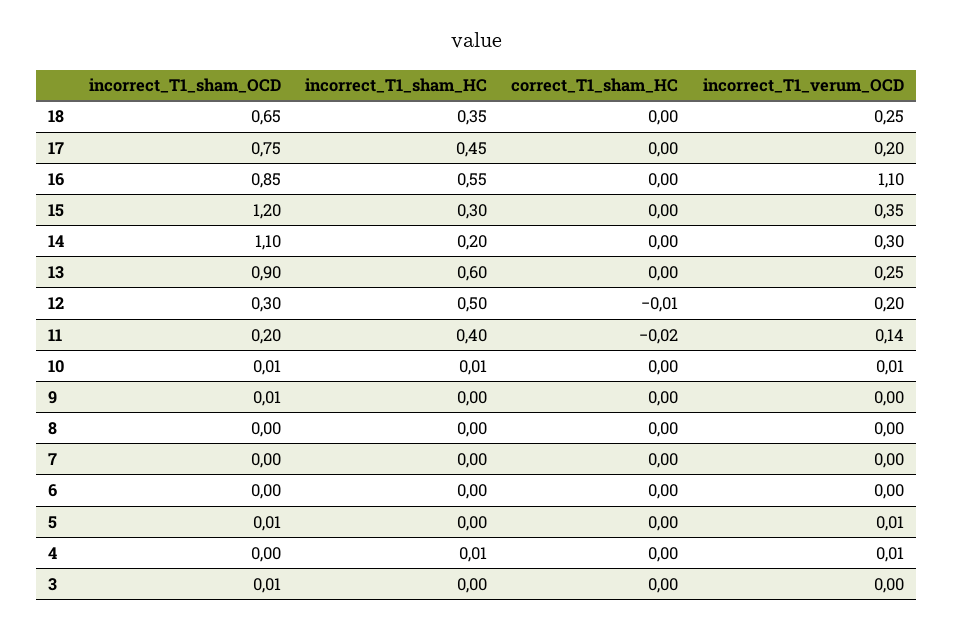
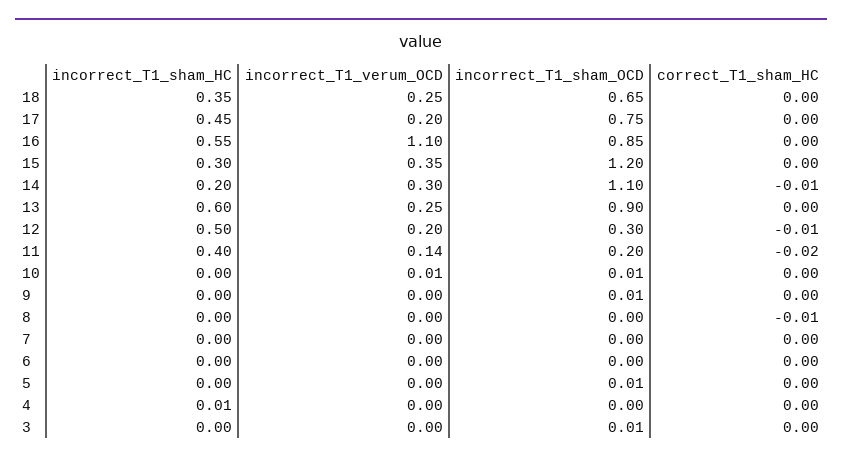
  {
    "incorrect_T1_sham_OCD": {
      "18": 0.65,
      "17": 0.75,
      "16": 0.85,
      "15": 1.2,
      "14": 1.1,
      "13": 0.9,
      "12": 0.3,
      "11": 0.2,
      "10": 0.01,
      "9": 0.01,
      "8": 0,
      "7": 0,
      "6": 0,
      "5": 0.01,
      "4": 0,
      "3": 0.01
    },
    "incorrect_T1_sham_HC": {
      "18": 0.35,
      "17": 0.45,
      "16": 0.55,
      "15": 0.3,
      "14": 0.2,
      "13": 0.6,
      "12": 0.5,
      "11": 0.4,
-     "10": 0.01,
+     "10": 0,
      "9": 0,
      "8": 0,
      "7": 0,
      "6": 0,
      "5": 0,
      "4": 0.01,
      "3": 0
    },
    "correct_T1_sham_HC": {
      "18": 0,
      "17": 0,
      "16": 0,
      "15": 0,
-     "14": 0,
+     "14": -0.01,
      "13": 0,
      "12": -0.01,
      "11": -0.02,
      "10": 0,
      "9": 0,
-     "8": 0,
+     "8": -0.01,
      "7": 0,
      "6": 0,
      "5": 0,
      "4": 0,
      "3": 0
    },
    "incorrect_T1_verum_OCD": {
      "18": 0.25,
      "17": 0.2,
      "16": 1.1,
      "15": 0.35,
      "14": 0.3,
      "13": 0.25,
      "12": 0.2,
      "11": 0.14,
      "10": 0.01,
      "9": 0,
      "8": 0,
      "7": 0,
      "6": 0,
-     "5": 0.01,
+     "5": 0,
-     "4": 0.01,
+     "4": 0,
      "3": 0
    }
  }

